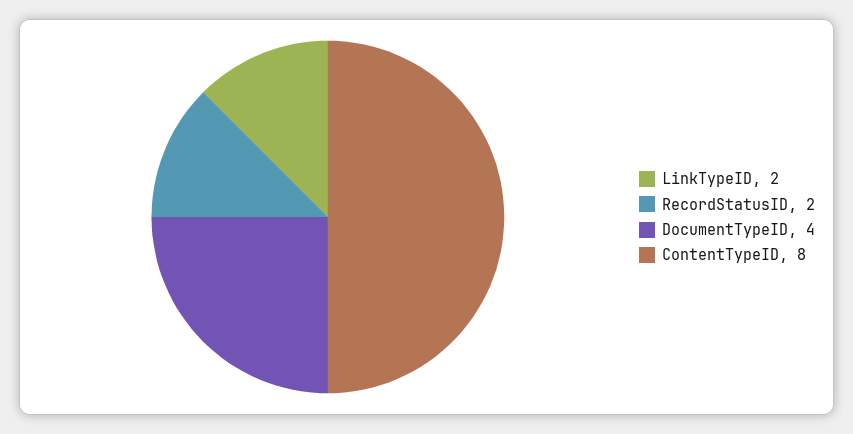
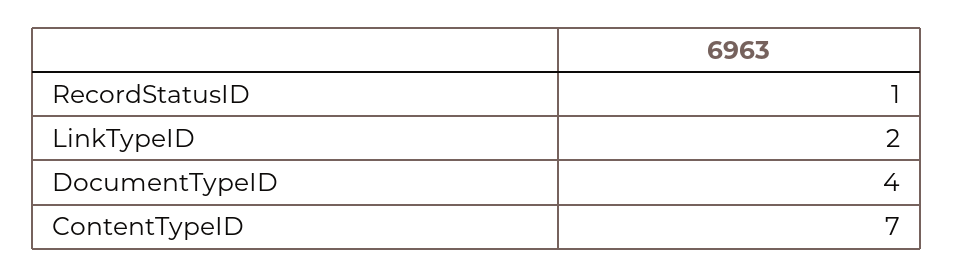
  {
    "LinkTypeID": 2,
-   "RecordStatusID": 2,
+   "RecordStatusID": 1,
    "DocumentTypeID": 4,
-   "ContentTypeID": 8
+   "ContentTypeID": 7
  }

